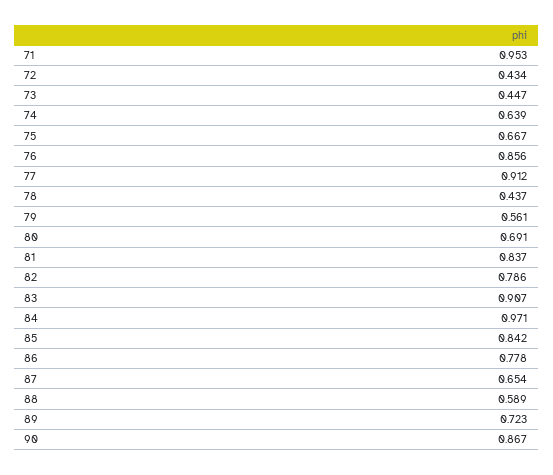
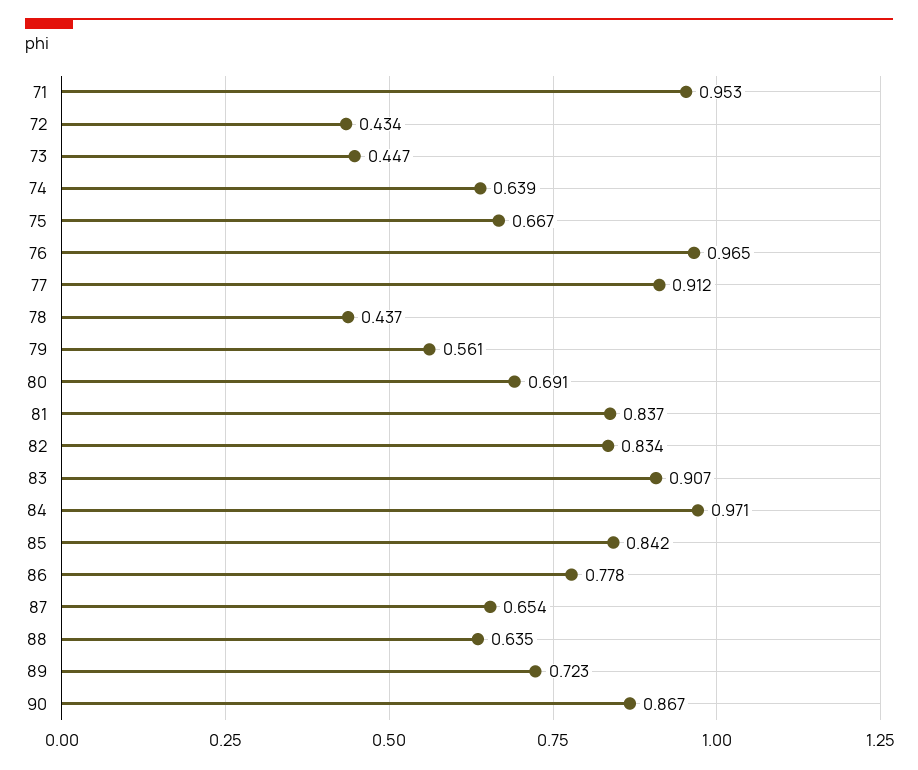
  {
    "71": 0.953,
    "72": 0.434,
    "73": 0.447,
    "74": 0.639,
    "75": 0.667,
-   "76": 0.856,
+   "76": 0.965,
    "77": 0.912,
    "78": 0.437,
    "79": 0.561,
    "80": 0.691,
    "81": 0.837,
-   "82": 0.786,
+   "82": 0.834,
    "83": 0.907,
    "84": 0.971,
    "85": 0.842,
    "86": 0.778,
    "87": 0.654,
-   "88": 0.589,
+   "88": 0.635,
    "89": 0.723,
    "90": 0.867
  }

